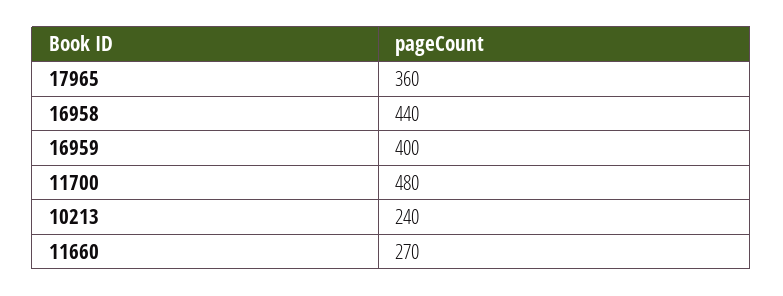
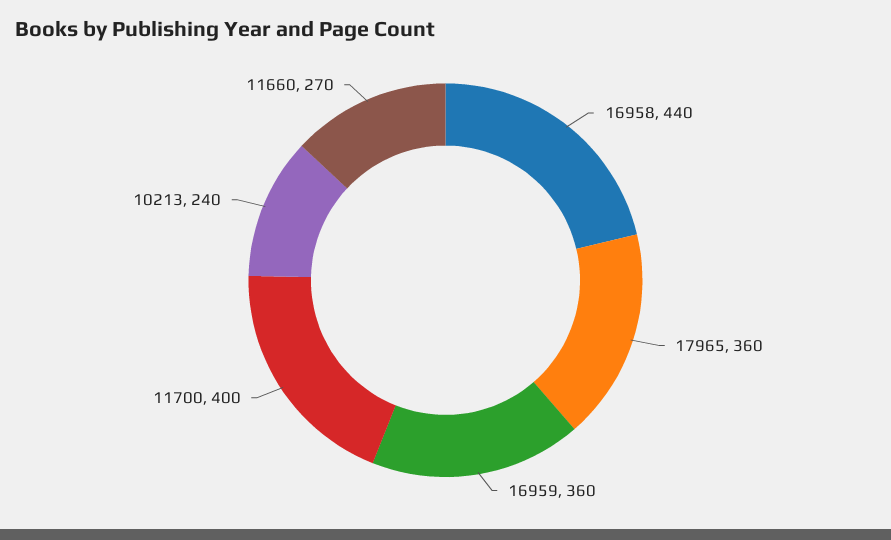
  {
    "17965": 360,
    "16958": 440,
-   "16959": 400,
+   "16959": 360,
-   "11700": 480,
+   "11700": 400,
    "10213": 240,
    "11660": 270
  }

